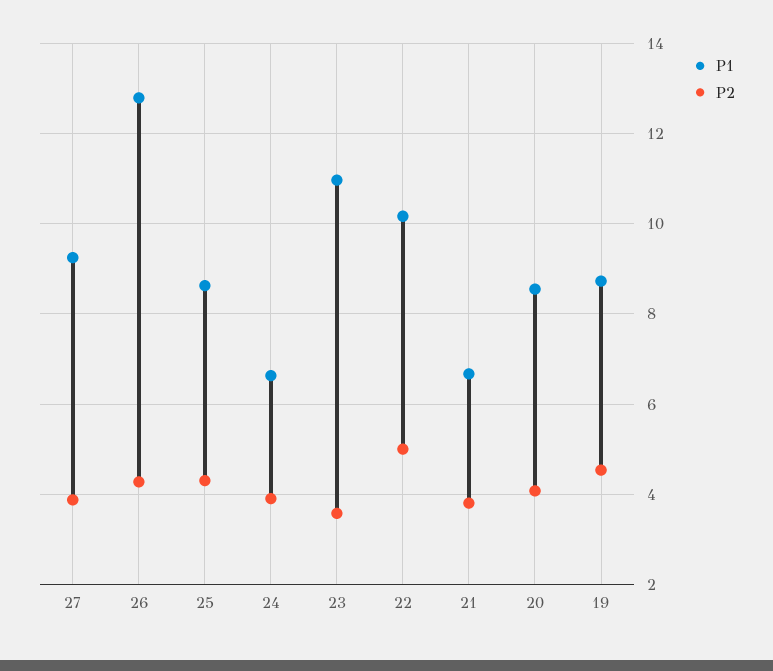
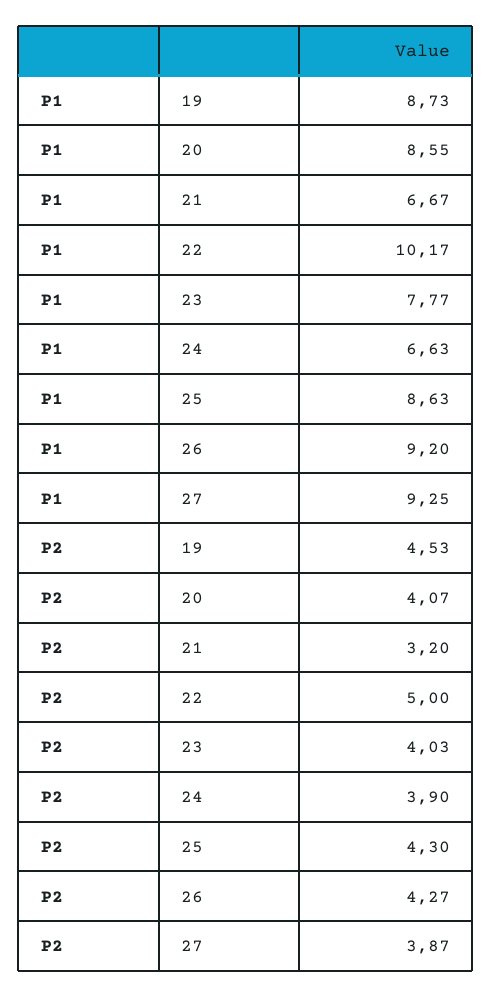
  {
    "P1": {
      "27": 9.25,
-     "26": 12.8,
+     "26": 9.2,
      "25": 8.63,
      "24": 6.63,
-     "23": 11,
+     "23": 7.77,
      "22": 10.17,
      "21": 6.67,
      "20": 8.55,
      "19": 8.73
    },
    "P2": {
      "27": 3.87,
      "26": 4.27,
      "25": 4.3,
      "24": 3.9,
-     "23": 3.6,
+     "23": 4.03,
      "22": 5,
-     "21": 3.8,
+     "21": 3.2,
      "20": 4.07,
      "19": 4.53
    }
  }

